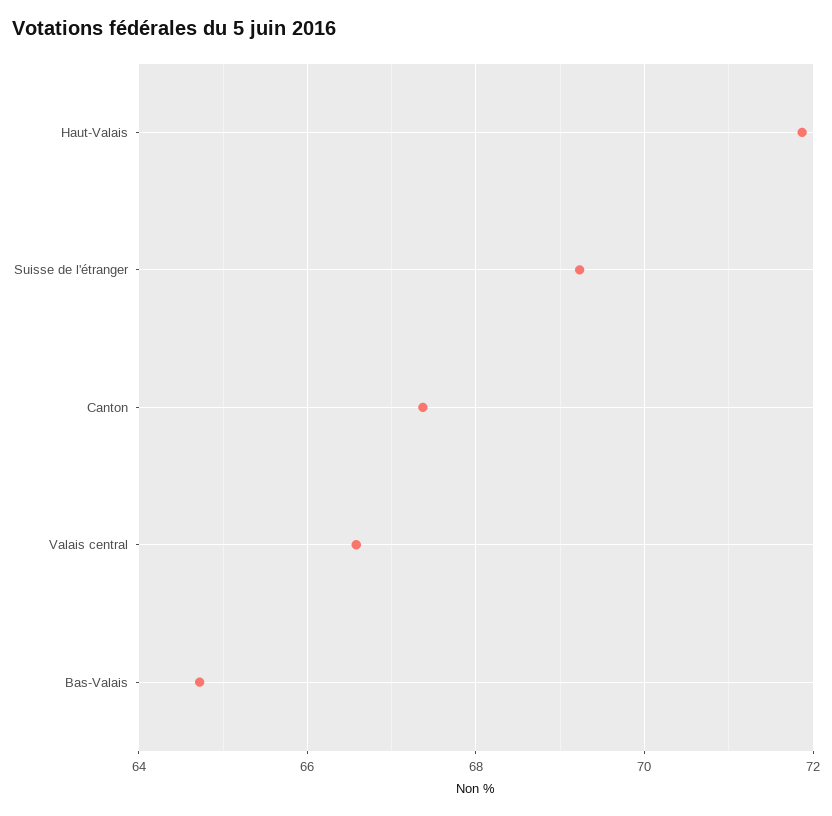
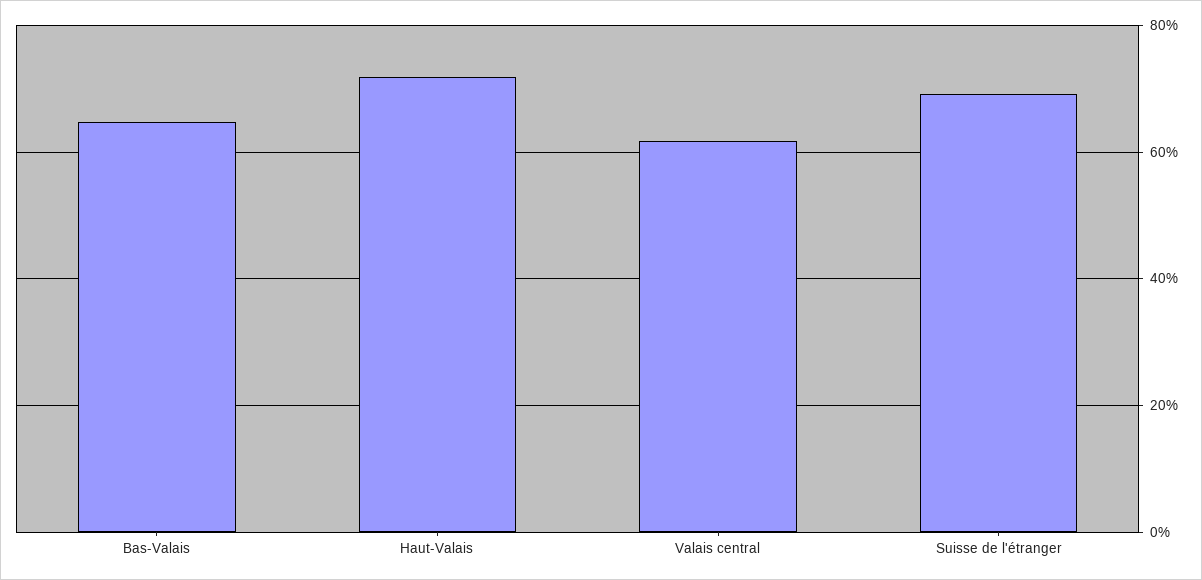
  {
    "Haut-Valais": 71.8,
    "Suisse de l'étranger": 69.2,
-   "Canton": 67.4,
-   "Valais central": 66.6,
+   "Valais central": 62,
    "Bas-Valais": 64.8
  }

